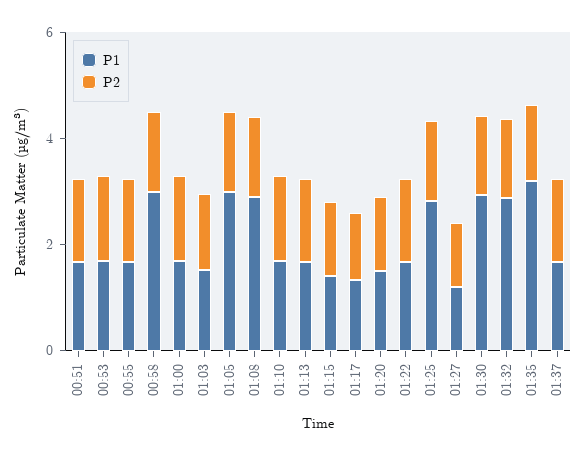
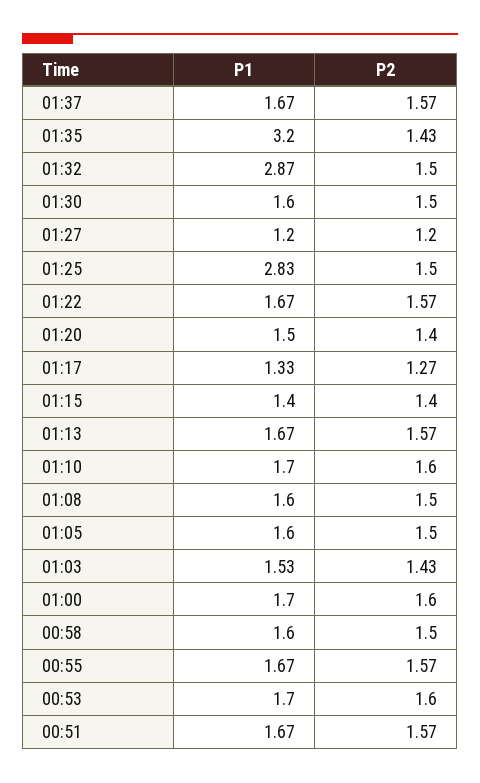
  {
    "P1": {
      "00:51": 1.67,
      "00:53": 1.7,
      "00:55": 1.67,
-     "00:58": 3,
+     "00:58": 1.6,
      "01:00": 1.7,
      "01:03": 1.53,
-     "01:05": 3,
+     "01:05": 1.6,
-     "01:08": 3,
+     "01:08": 1.6,
      "01:10": 1.7,
      "01:13": 1.67,
      "01:15": 1.4,
      "01:17": 1.33,
      "01:20": 1.5,
      "01:22": 1.67,
      "01:25": 2.83,
      "01:27": 1.2,
-     "01:30": 3,
+     "01:30": 1.6,
      "01:32": 2.87,
      "01:35": 3.2,
      "01:37": 1.67
    },
    "P2": {
      "00:51": 1.57,
      "00:53": 1.6,
      "00:55": 1.57,
      "00:58": 1.5,
      "01:00": 1.6,
      "01:03": 1.43,
      "01:05": 1.5,
      "01:08": 1.5,
      "01:10": 1.6,
      "01:13": 1.57,
      "01:15": 1.4,
      "01:17": 1.27,
      "01:20": 1.4,
      "01:22": 1.57,
      "01:25": 1.5,
      "01:27": 1.2,
      "01:30": 1.5,
      "01:32": 1.5,
      "01:35": 1.43,
      "01:37": 1.57
    }
  }

